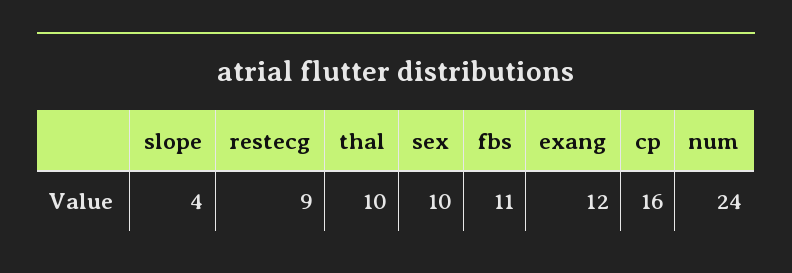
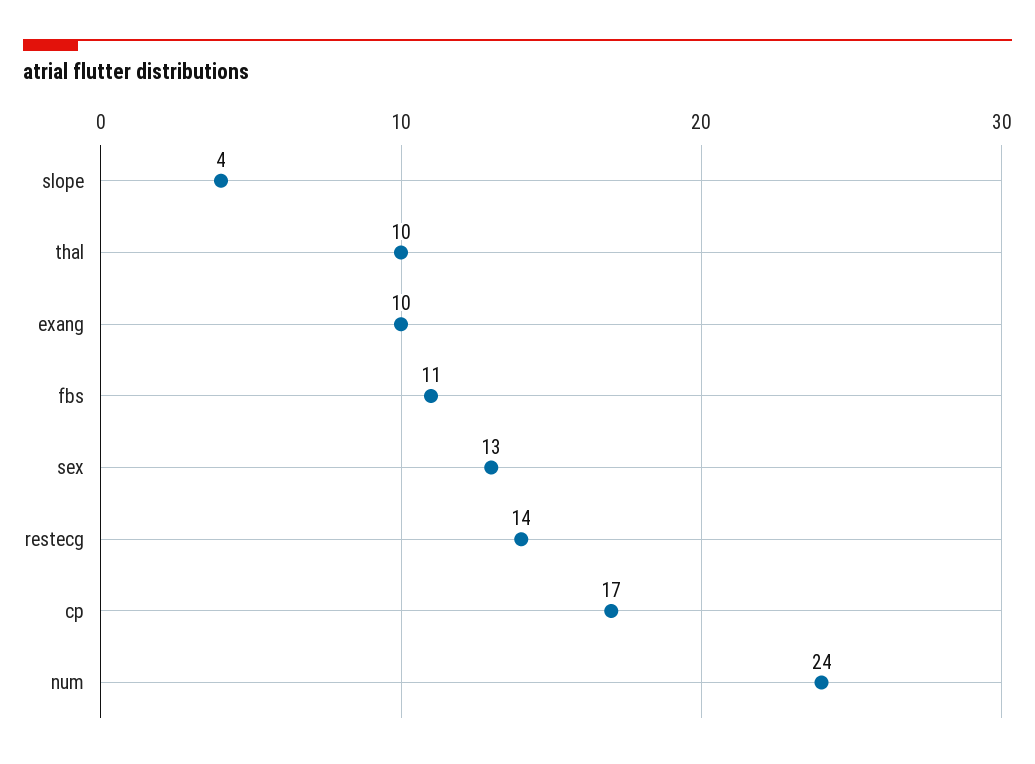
  {
    "slope": 4,
-   "restecg": 9,
+   "restecg": 14,
    "thal": 10,
-   "sex": 10,
+   "sex": 13,
    "fbs": 11,
-   "exang": 12,
+   "exang": 10,
-   "cp": 16,
+   "cp": 17,
    "num": 24
  }

